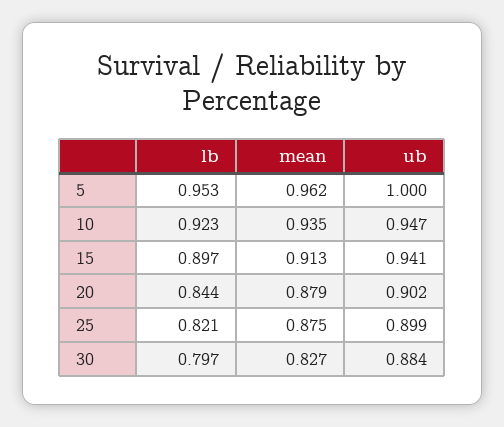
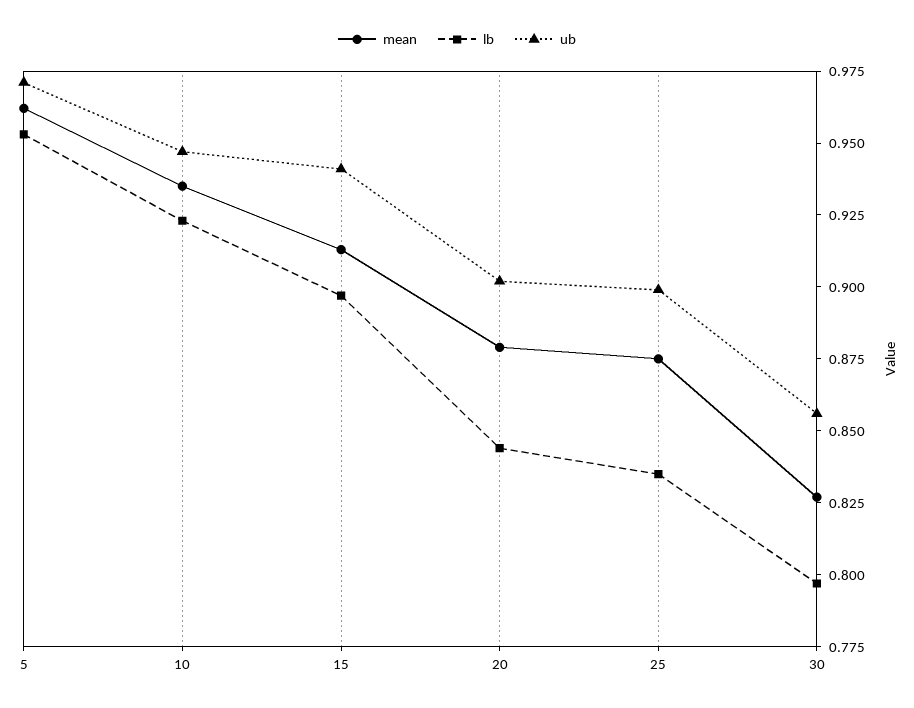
  {
    "lb": {
      "5": 0.953,
      "10": 0.923,
      "15": 0.897,
      "20": 0.844,
-     "25": 0.821,
+     "25": 0.835,
      "30": 0.797
    },
    "mean": {
      "5": 0.962,
      "10": 0.935,
      "15": 0.913,
      "20": 0.879,
      "25": 0.875,
      "30": 0.827
    },
    "ub": {
-     "5": 1,
+     "5": 0.97,
      "10": 0.947,
      "15": 0.941,
      "20": 0.902,
      "25": 0.899,
-     "30": 0.884
+     "30": 0.855
    }
  }

